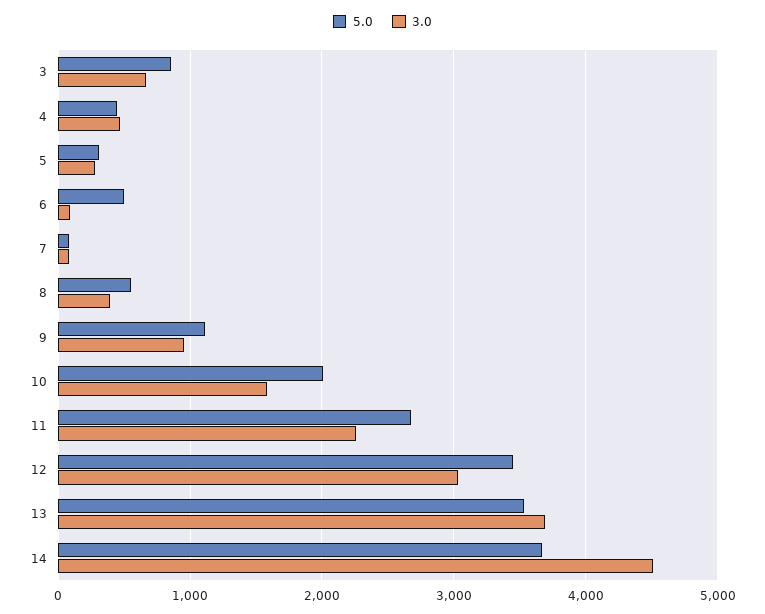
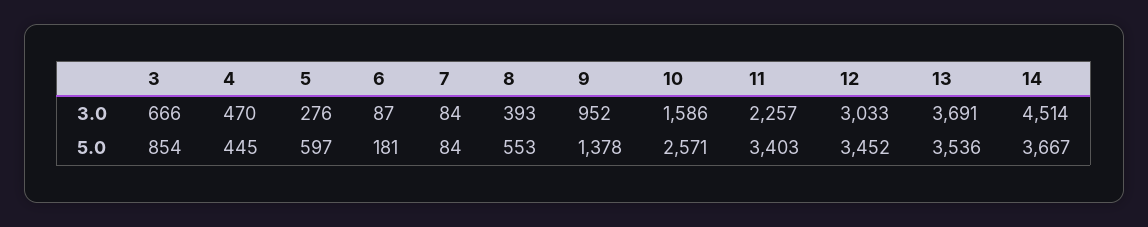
  {
    "5.0": {
      "3": 854,
      "4": 445,
-     "5": 300,
+     "5": 597,
-     "6": 500,
+     "6": 181,
      "7": 84,
      "8": 553,
-     "9": 1100,
+     "9": 1378,
-     "10": 2000,
+     "10": 2571,
-     "11": 2700,
+     "11": 3403,
      "12": 3452,
      "13": 3536,
      "14": 3667
    },
    "3.0": {
      "3": 666,
      "4": 470,
      "5": 276,
      "6": 87,
      "7": 84,
      "8": 393,
      "9": 952,
      "10": 1586,
      "11": 2257,
      "12": 3033,
      "13": 3691,
      "14": 4514
    }
  }

